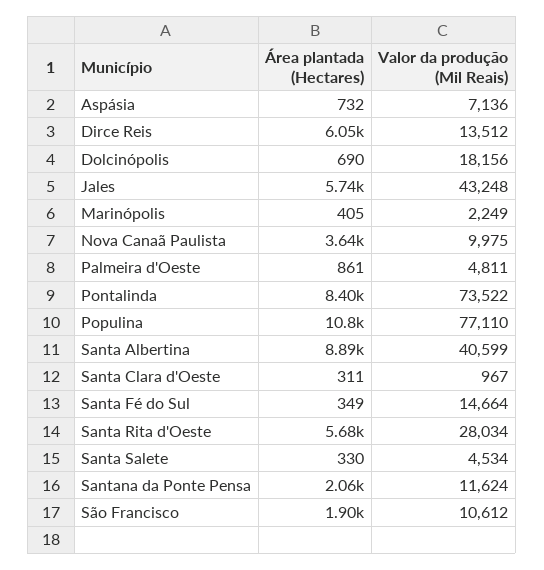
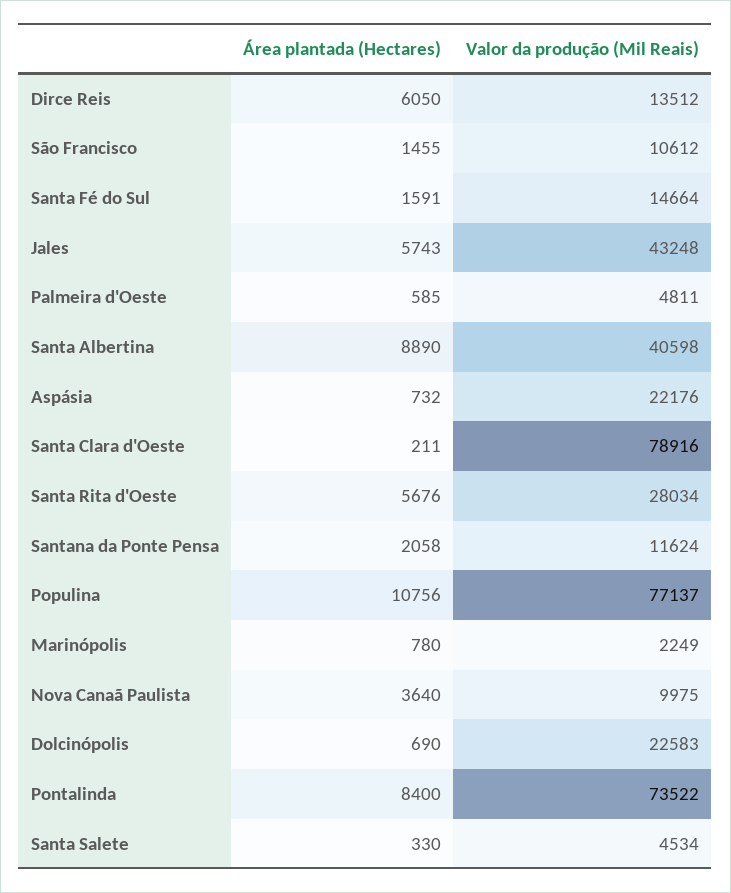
  {
    "Área plantada (Hectares)": {
      "Aspásia": 732,
      "Dirce Reis": 6050,
      "Dolcinópolis": 690,
      "Jales": 5743,
-     "Marinópolis": 405,
+     "Marinópolis": 780,
      "Nova Canaã Paulista": 3640,
-     "Palmeira d'Oeste": 861,
+     "Palmeira d'Oeste": 585,
      "Pontalinda": 8400,
      "Populina": 10756,
      "Santa Albertina": 8890,
-     "Santa Clara d'Oeste": 311,
+     "Santa Clara d'Oeste": 211,
-     "Santa Fé do Sul": 349,
+     "Santa Fé do Sul": 1591,
      "Santa Rita d'Oeste": 5676,
      "Santa Salete": 330,
      "Santana da Ponte Pensa": 2058,
-     "São Francisco": 1900
+     "São Francisco": 1455
    },
    "Valor da produção (Mil Reais)": {
-     "Aspásia": 7136,
+     "Aspásia": 22176,
      "Dirce Reis": 13512,
-     "Dolcinópolis": 18156,
+     "Dolcinópolis": 22583,
      "Jales": 43248,
      "Marinópolis": 2249,
      "Nova Canaã Paulista": 9975,
      "Palmeira d'Oeste": 4811,
      "Pontalinda": 73522,
-     "Populina": 77110,
+     "Populina": 77137,
-     "Santa Albertina": 40599,
+     "Santa Albertina": 40598,
-     "Santa Clara d'Oeste": 967,
+     "Santa Clara d'Oeste": 78916,
      "Santa Fé do Sul": 14664,
      "Santa Rita d'Oeste": 28034,
      "Santa Salete": 4534,
      "Santana da Ponte Pensa": 11624,
      "São Francisco": 10612
    }
  }

